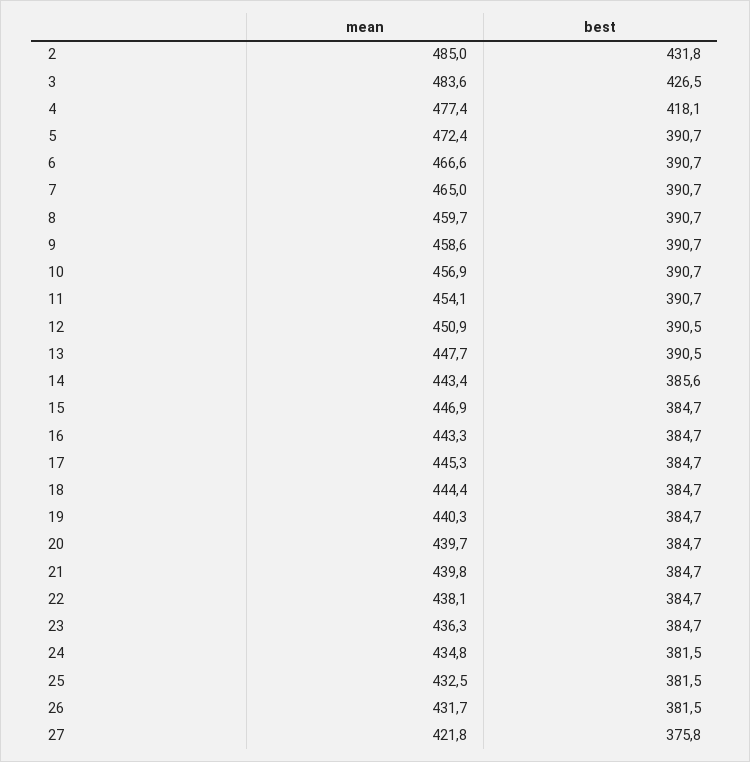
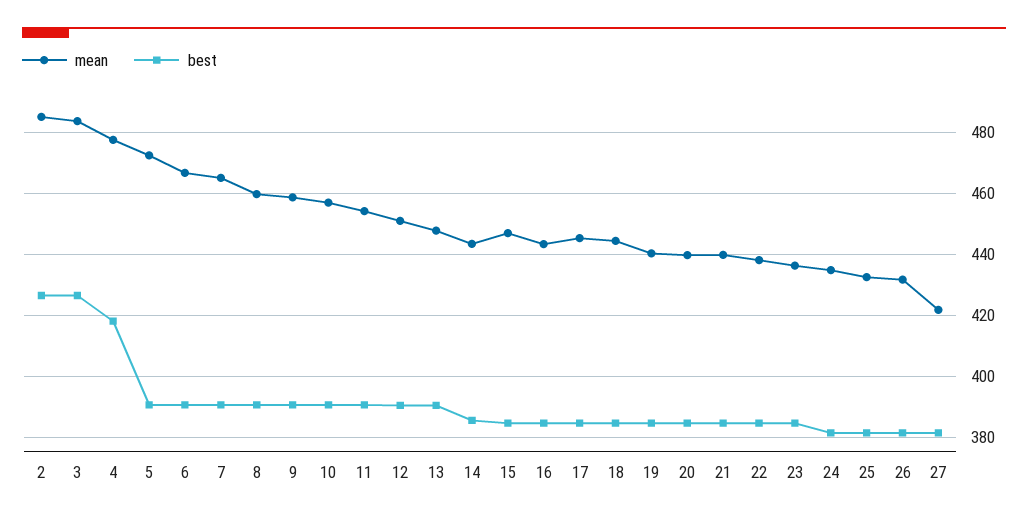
  {
    "mean": {
      "2": 485,
      "3": 483.6,
      "4": 477.4,
      "5": 472.4,
      "6": 466.6,
      "7": 465,
      "8": 459.7,
      "9": 458.6,
      "10": 456.9,
      "11": 454.1,
      "12": 450.9,
      "13": 447.7,
      "14": 443.4,
      "15": 446.9,
      "16": 443.3,
      "17": 445.3,
      "18": 444.4,
      "19": 440.3,
      "20": 439.7,
      "21": 439.8,
      "22": 438.1,
      "23": 436.3,
      "24": 434.8,
      "25": 432.5,
      "26": 431.7,
      "27": 421.8
    },
    "best": {
-     "2": 431.8,
+     "2": 426,
      "3": 426.5,
      "4": 418.1,
      "5": 390.7,
      "6": 390.7,
      "7": 390.7,
      "8": 390.7,
      "9": 390.7,
      "10": 390.7,
      "11": 390.7,
      "12": 390.5,
      "13": 390.5,
      "14": 385.6,
      "15": 384.7,
      "16": 384.7,
      "17": 384.7,
      "18": 384.7,
      "19": 384.7,
      "20": 384.7,
      "21": 384.7,
      "22": 384.7,
      "23": 384.7,
      "24": 381.5,
      "25": 381.5,
      "26": 381.5,
-     "27": 375.8
+     "27": 382
    }
  }

